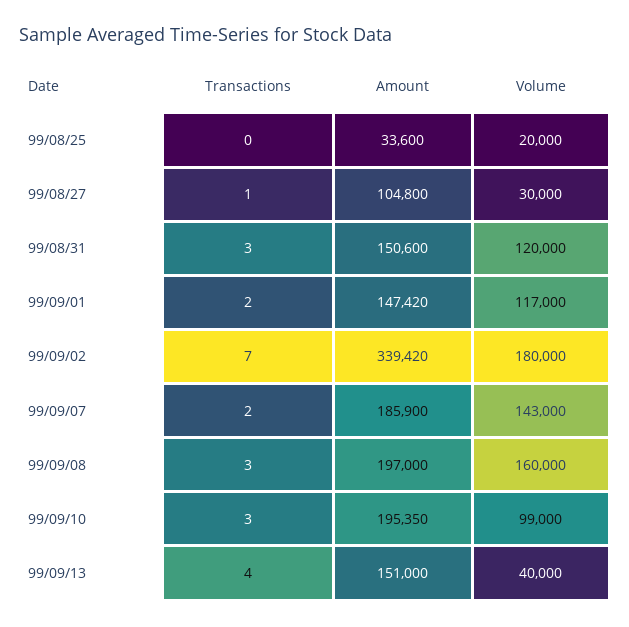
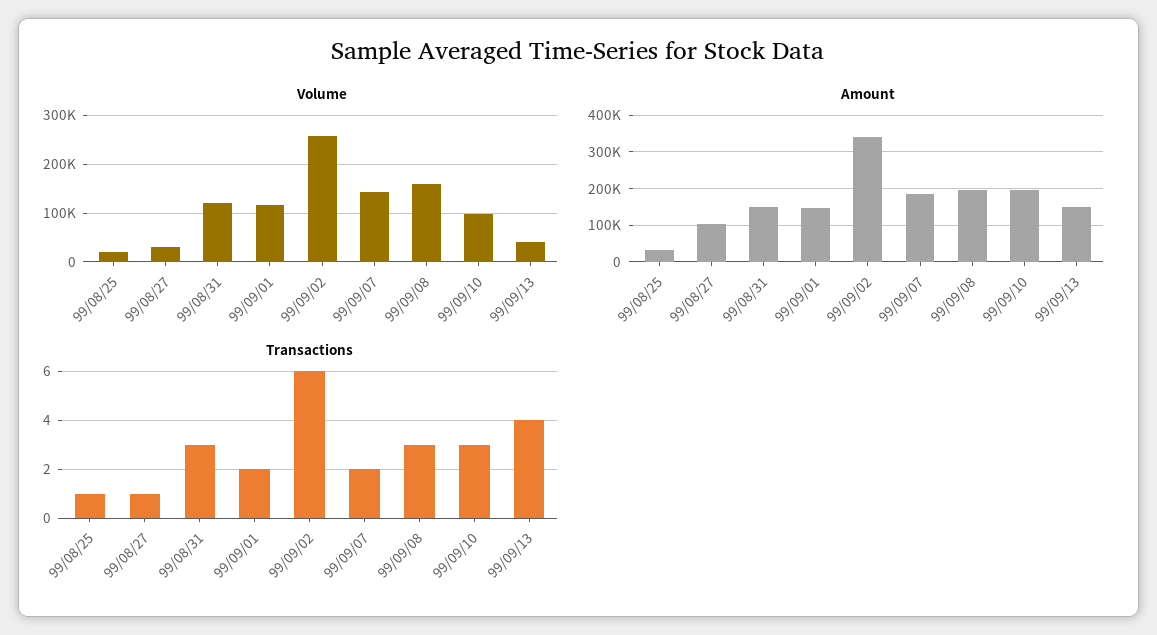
  {
    "Transactions": {
-     "99/08/25": 0,
+     "99/08/25": 1,
      "99/08/27": 1,
      "99/08/31": 3,
      "99/09/01": 2,
-     "99/09/02": 7,
+     "99/09/02": 6,
      "99/09/07": 2,
      "99/09/08": 3,
      "99/09/10": 3,
      "99/09/13": 4
    },
    "Amount": {
      "99/08/25": 33600,
      "99/08/27": 104800,
      "99/08/31": 150600,
      "99/09/01": 147420,
      "99/09/02": 339420,
      "99/09/07": 185900,
      "99/09/08": 197000,
      "99/09/10": 195350,
      "99/09/13": 151000
    },
    "Volume": {
      "99/08/25": 20000,
      "99/08/27": 30000,
      "99/08/31": 120000,
      "99/09/01": 117000,
-     "99/09/02": 180000,
+     "99/09/02": 260000,
      "99/09/07": 143000,
      "99/09/08": 160000,
      "99/09/10": 99000,
      "99/09/13": 40000
    }
  }

